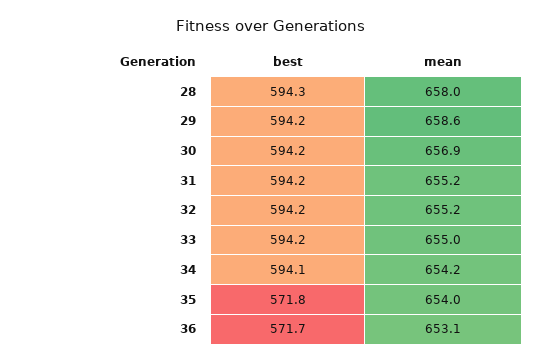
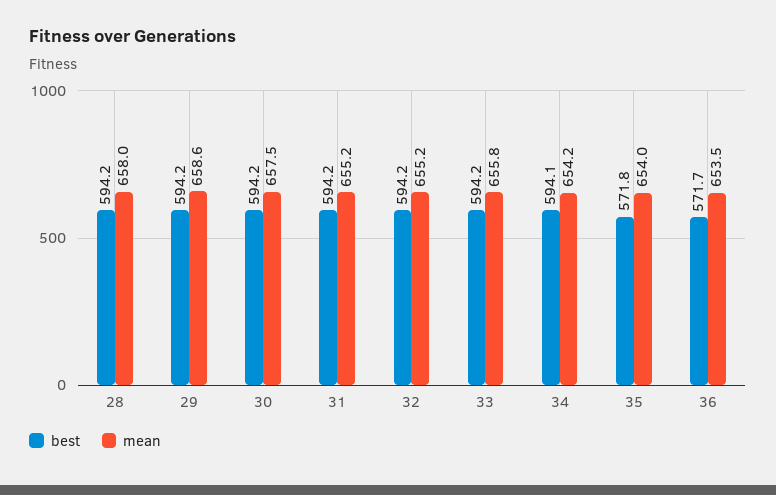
  {
    "best": {
-     "28": 594.3,
+     "28": 594.2,
      "29": 594.2,
      "30": 594.2,
      "31": 594.2,
      "32": 594.2,
      "33": 594.2,
      "34": 594.1,
      "35": 571.8,
      "36": 571.7
    },
    "mean": {
      "28": 658,
      "29": 658.6,
-     "30": 656.9,
+     "30": 657.5,
      "31": 655.2,
      "32": 655.2,
-     "33": 655,
+     "33": 655.8,
      "34": 654.2,
      "35": 654,
-     "36": 653.1
+     "36": 653.5
    }
  }

